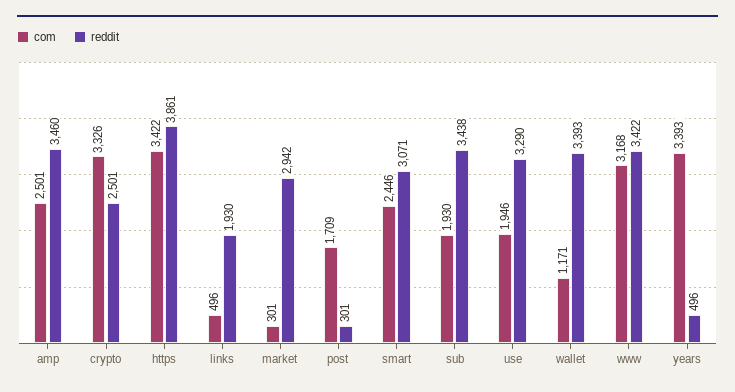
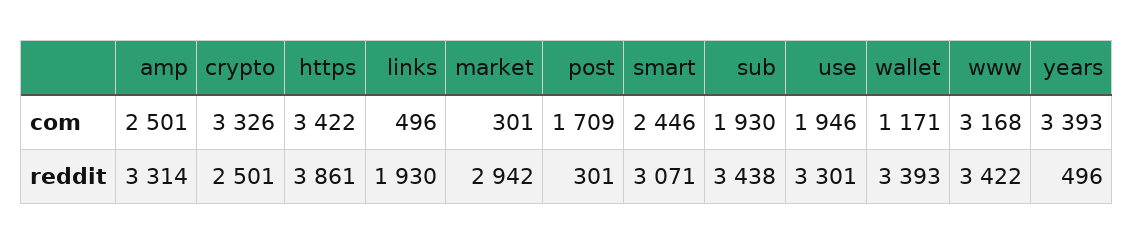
  {
    "com": {
      "amp": 2501,
      "crypto": 3326,
      "https": 3422,
      "links": 496,
      "market": 301,
      "post": 1709,
      "smart": 2446,
      "sub": 1930,
      "use": 1946,
      "wallet": 1171,
      "www": 3168,
      "years": 3393
    },
    "reddit": {
-     "amp": 3460,
+     "amp": 3314,
      "crypto": 2501,
      "https": 3861,
      "links": 1930,
      "market": 2942,
      "post": 301,
      "smart": 3071,
      "sub": 3438,
-     "use": 3290,
+     "use": 3301,
      "wallet": 3393,
      "www": 3422,
      "years": 496
    }
  }

